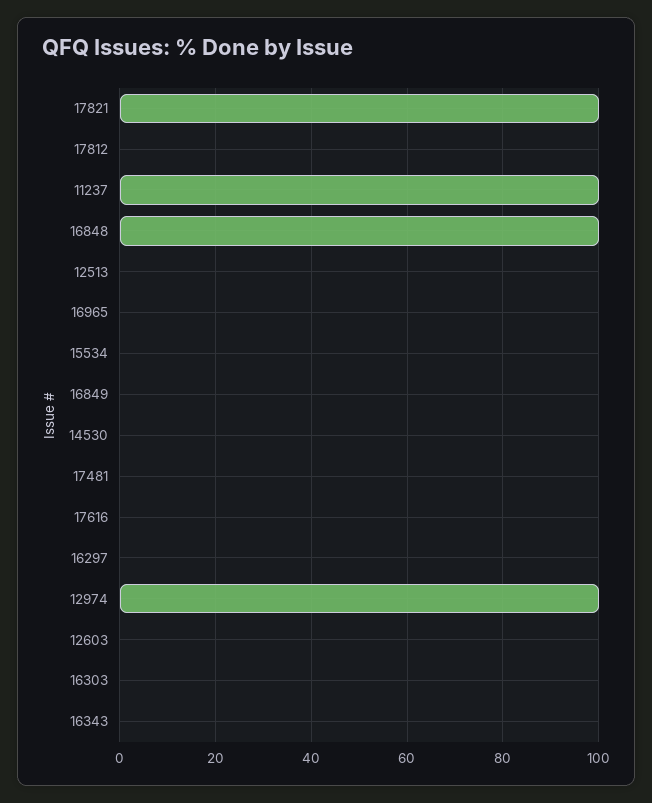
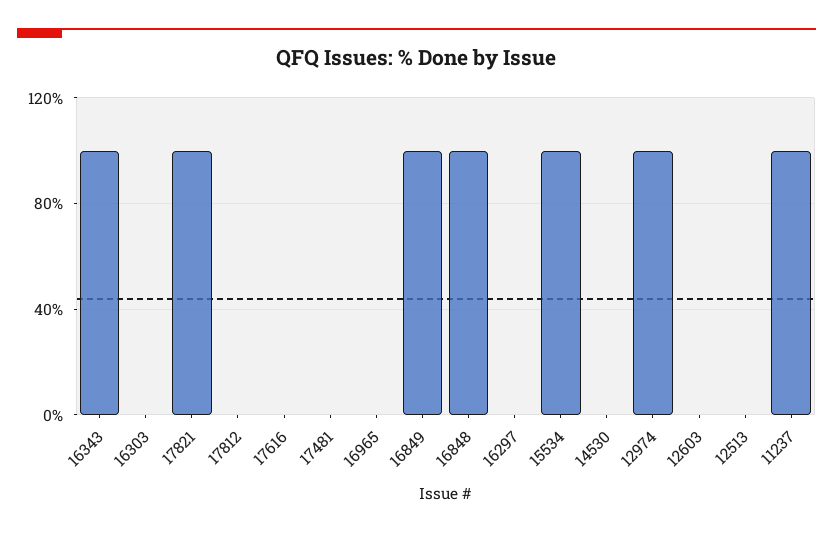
  {
    "17821": 100,
    "17812": 0,
    "11237": 100,
    "16848": 100,
    "12513": 0,
    "16965": 0,
-   "15534": 0,
+   "15534": 100,
-   "16849": 0,
+   "16849": 100,
    "14530": 0,
    "17481": 0,
    "17616": 0,
    "16297": 0,
    "12974": 100,
    "12603": 0,
    "16303": 0,
-   "16343": 0
+   "16343": 100
  }

